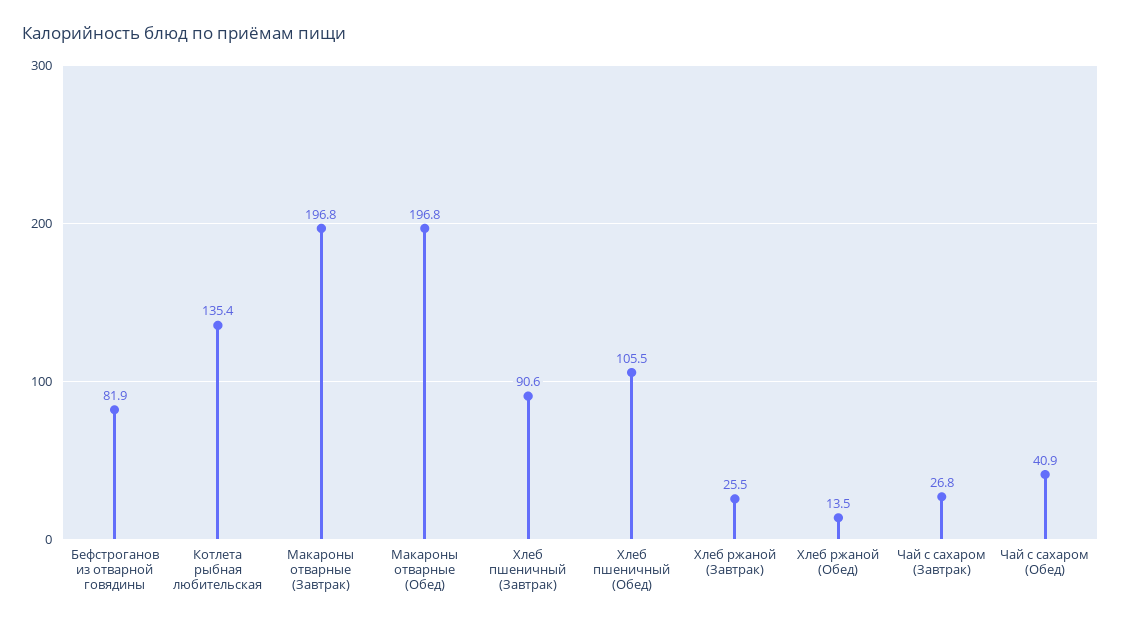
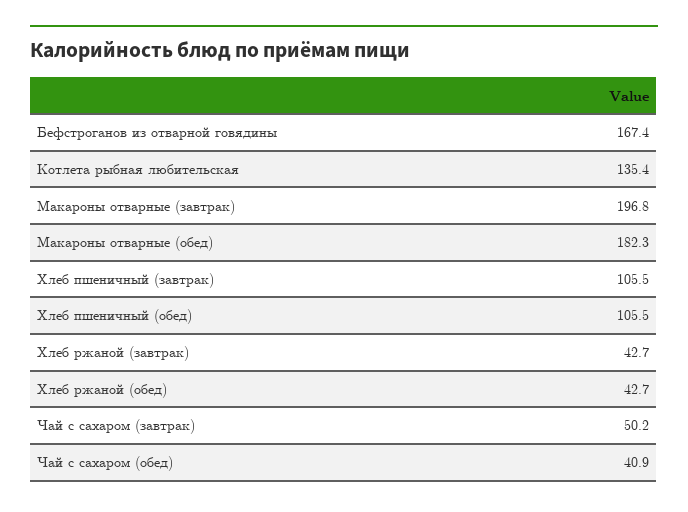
  {
-   "Бефстроганов из отварной говядины": 81.9,
+   "Бефстроганов из отварной говядины": 167.4,
    "Котлета рыбная любительская": 135.4,
    "Макароны отварные (Завтрак)": 196.8,
-   "Макароны отварные (Обед)": 196.8,
+   "Макароны отварные (Обед)": 182.3,
-   "Хлеб пшеничный (Завтрак)": 90.6,
+   "Хлеб пшеничный (Завтрак)": 105.5,
    "Хлеб пшеничный (Обед)": 105.5,
-   "Хлеб ржаной (Завтрак)": 25.5,
+   "Хлеб ржаной (Завтрак)": 42.7,
-   "Хлеб ржаной (Обед)": 13.5,
+   "Хлеб ржаной (Обед)": 42.7,
-   "Чай с сахаром (Завтрак)": 26.8,
+   "Чай с сахаром (Завтрак)": 50.2,
    "Чай с сахаром (Обед)": 40.9
  }

